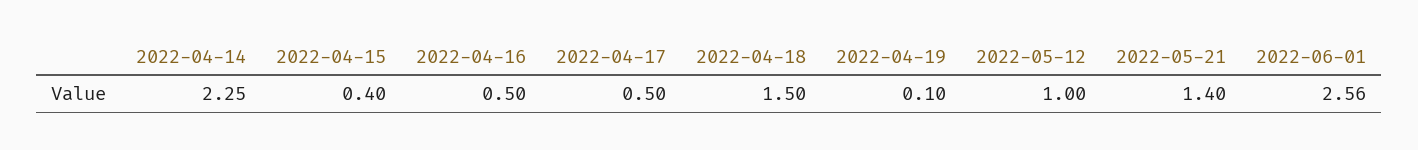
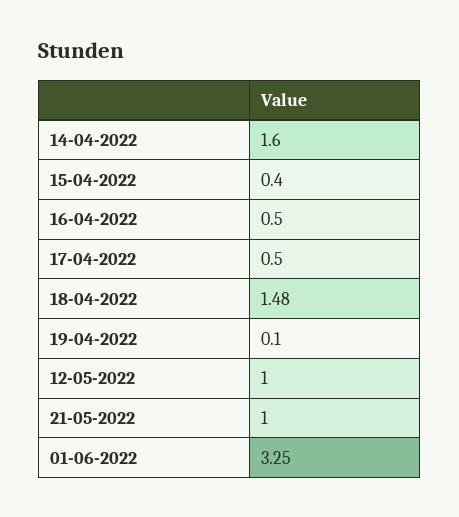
  {
-   "2022-04-14": 2.25,
+   "2022-04-14": 1.6,
    "2022-04-15": 0.4,
    "2022-04-16": 0.5,
    "2022-04-17": 0.5,
-   "2022-04-18": 1.5,
+   "2022-04-18": 1.48,
    "2022-04-19": 0.1,
    "2022-05-12": 1,
-   "2022-05-21": 1.4,
+   "2022-05-21": 1,
-   "2022-06-01": 2.56
+   "2022-06-01": 3.25
  }

